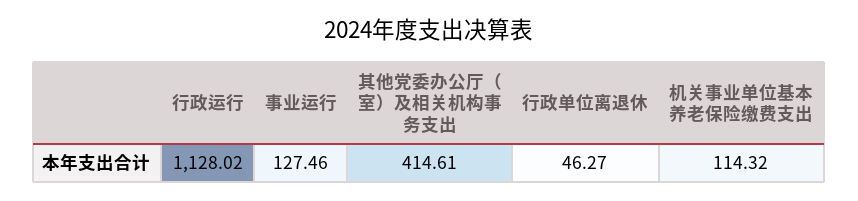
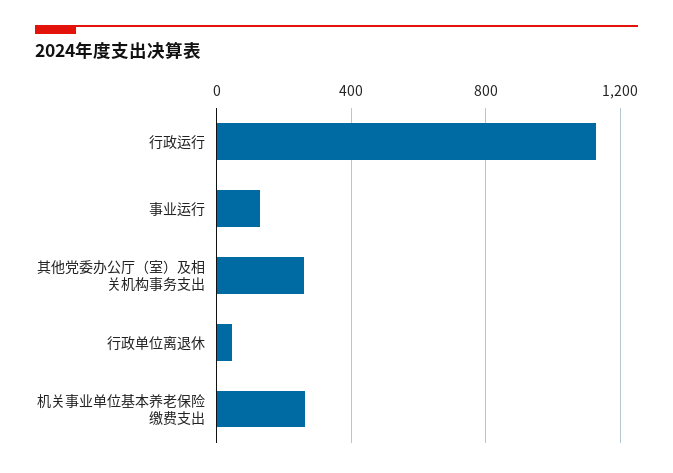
  {
    "行政运行": 1128.02,
    "事业运行": 127.46,
-   "其他党委办公厅（室）及相关机构事务支出": 414.61,
+   "其他党委办公厅（室）及相关机构事务支出": 250,
    "行政单位离退休": 46.27,
-   "机关事业单位基本养老保险缴费支出": 114.32
+   "机关事业单位基本养老保险缴费支出": 250
  }

